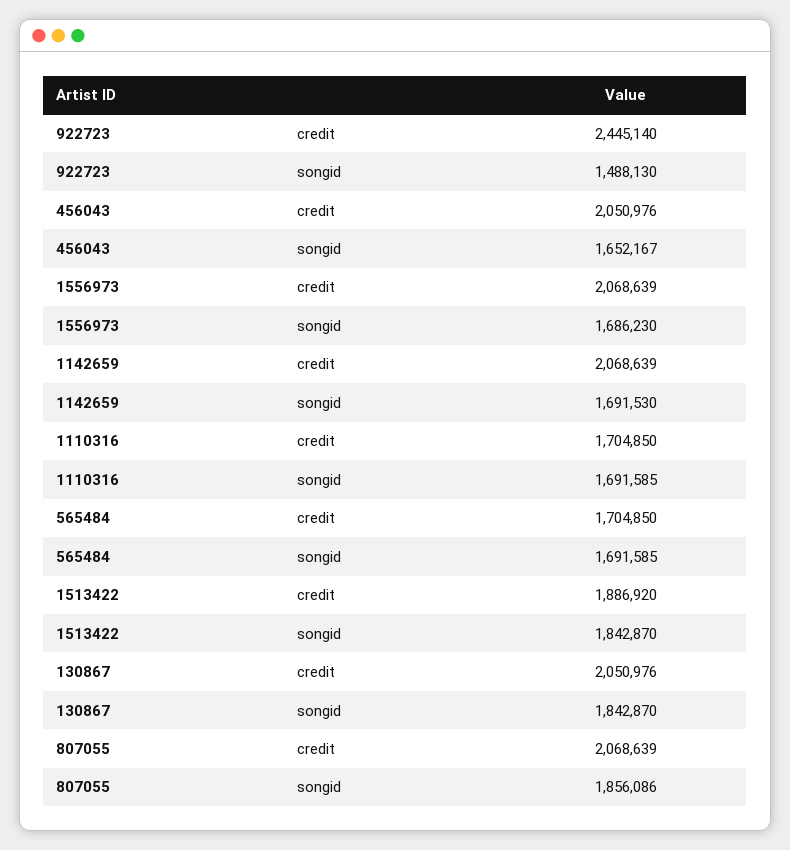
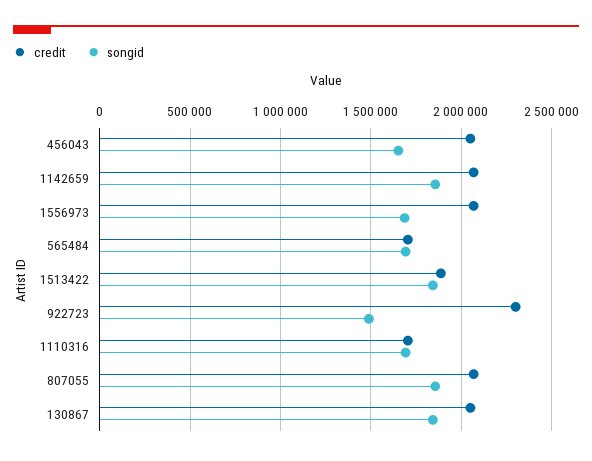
  {
    "credit": {
-     "922723": 2445140,
+     "922723": 2300000,
      "456043": 2050976,
      "1556973": 2068639,
      "1142659": 2068639,
      "1110316": 1704850,
      "565484": 1704850,
      "1513422": 1886920,
      "130867": 2050976,
      "807055": 2068639
    },
    "songid": {
      "922723": 1488130,
      "456043": 1652167,
      "1556973": 1686230,
-     "1142659": 1691530,
+     "1142659": 1850000,
      "1110316": 1691585,
      "565484": 1691585,
      "1513422": 1842870,
      "130867": 1842870,
      "807055": 1856086
    }
  }

